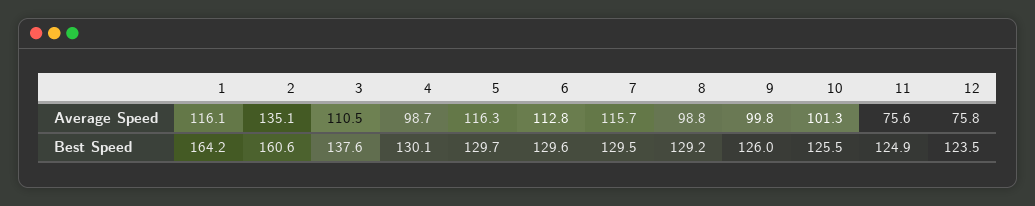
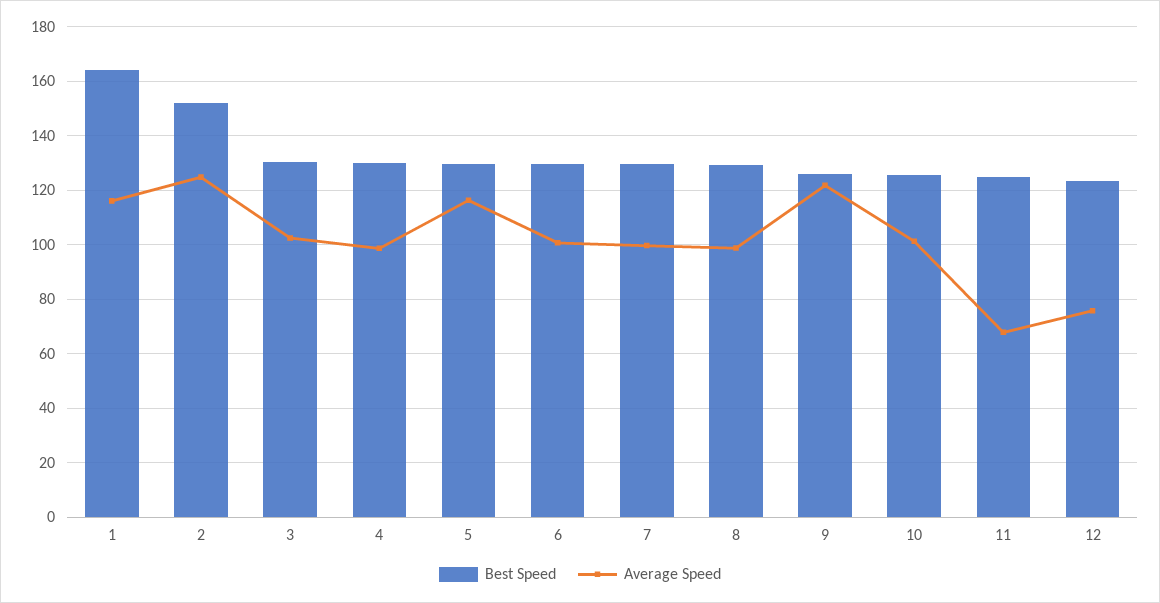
  {
    "Average Speed": {
      "1": 116.1,
-     "2": 135.1,
+     "2": 125,
-     "3": 110.5,
+     "3": 102.5,
      "4": 98.7,
      "5": 116.3,
-     "6": 112.8,
+     "6": 100,
-     "7": 115.7,
+     "7": 100,
      "8": 98.8,
-     "9": 99.8,
+     "9": 122.5,
      "10": 101.3,
-     "11": 75.6,
+     "11": 67.5,
      "12": 75.8
    },
    "Best Speed": {
      "1": 164.2,
-     "2": 160.6,
+     "2": 152.5,
-     "3": 137.6,
+     "3": 130,
      "4": 130.1,
      "5": 129.7,
      "6": 129.6,
      "7": 129.5,
      "8": 129.2,
      "9": 126,
      "10": 125.5,
      "11": 124.9,
      "12": 123.5
    }
  }

